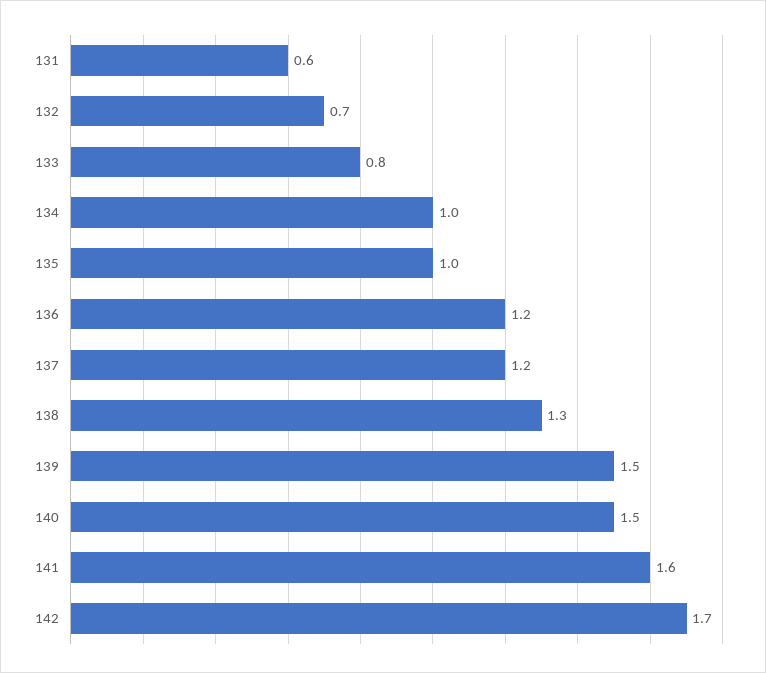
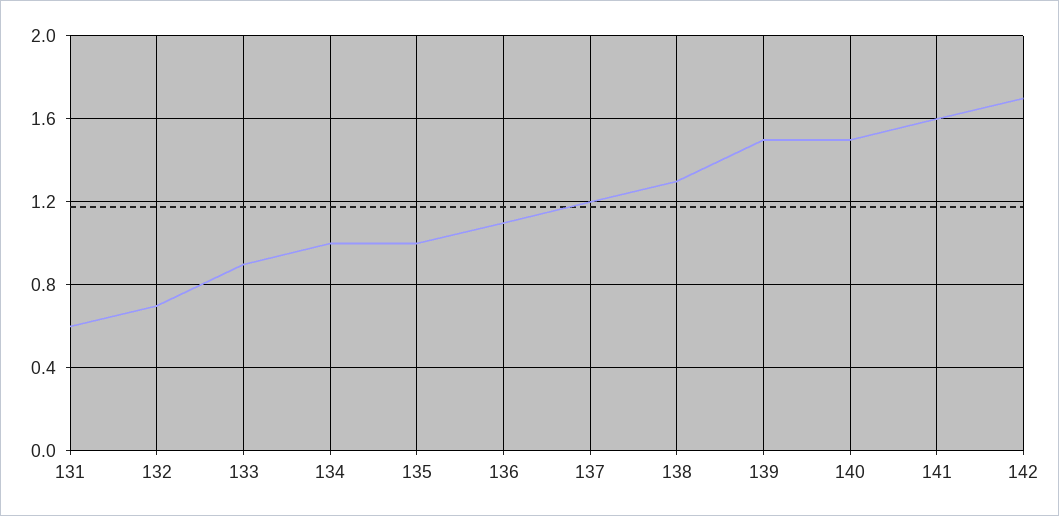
  {
    "131": 0.6,
    "132": 0.7,
-   "133": 0.8,
+   "133": 0.9,
    "134": 1,
    "135": 1,
-   "136": 1.2,
+   "136": 1.1,
    "137": 1.2,
    "138": 1.3,
    "139": 1.5,
    "140": 1.5,
    "141": 1.6,
    "142": 1.7
  }

